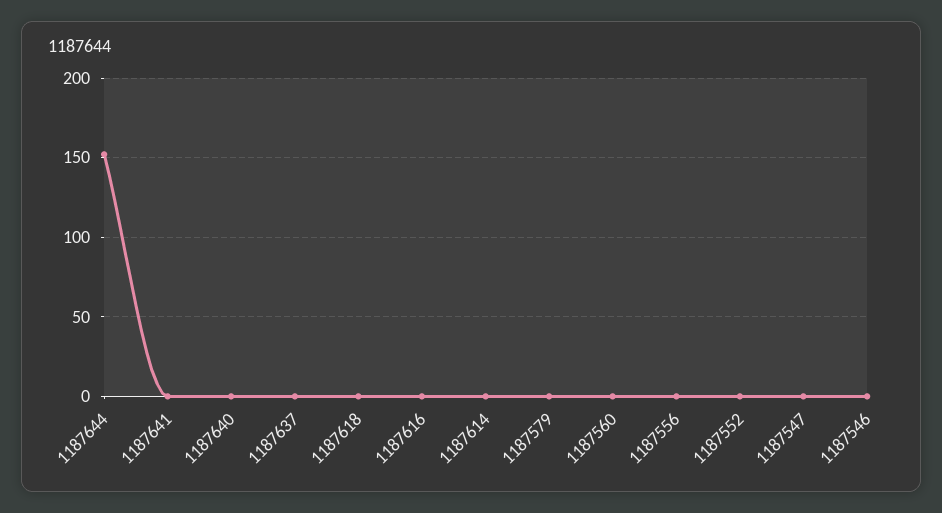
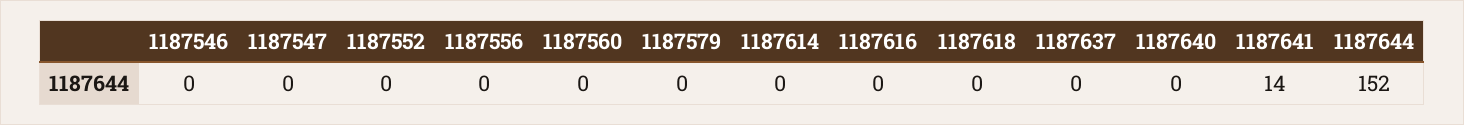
  {
    "1187644": 152,
-   "1187641": 0,
+   "1187641": 14,
    "1187640": 0,
    "1187637": 0,
    "1187618": 0,
    "1187616": 0,
    "1187614": 0,
    "1187579": 0,
    "1187560": 0,
    "1187556": 0,
    "1187552": 0,
    "1187547": 0,
    "1187546": 0
  }

